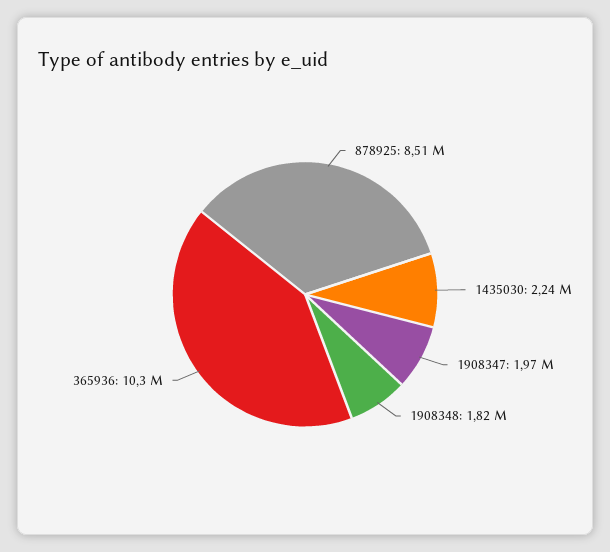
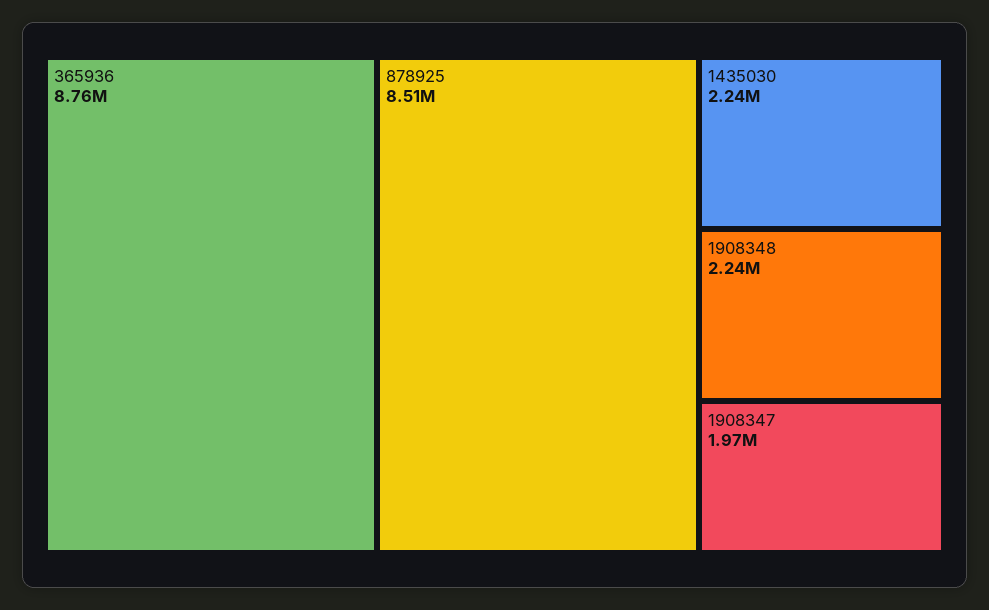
  {
    "878925": 8510000,
    "1435030": 2240000,
    "1908347": 1970000,
-   "1908348": 1820000,
+   "1908348": 2240000,
-   "365936": 10300000
+   "365936": 8760000
  }

